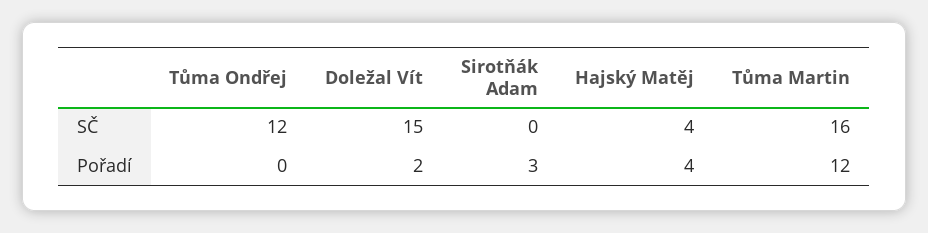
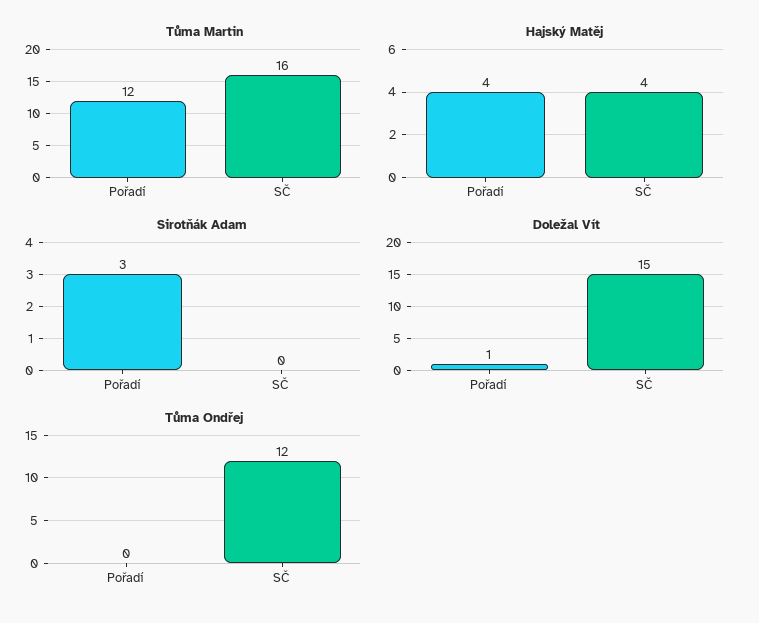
  {
    "Tůma Ondřej": {
      "SČ": 12,
      "Pořadí": 0
    },
    "Doležal Vít": {
      "SČ": 15,
-     "Pořadí": 2
+     "Pořadí": 1
    },
    "Sirotňák Adam": {
      "SČ": 0,
      "Pořadí": 3
    },
    "Hajský Matěj": {
      "SČ": 4,
      "Pořadí": 4
    },
    "Tůma Martin": {
      "SČ": 16,
      "Pořadí": 12
    }
  }

